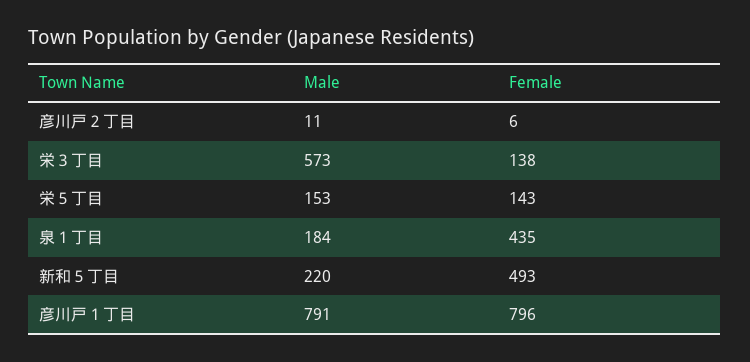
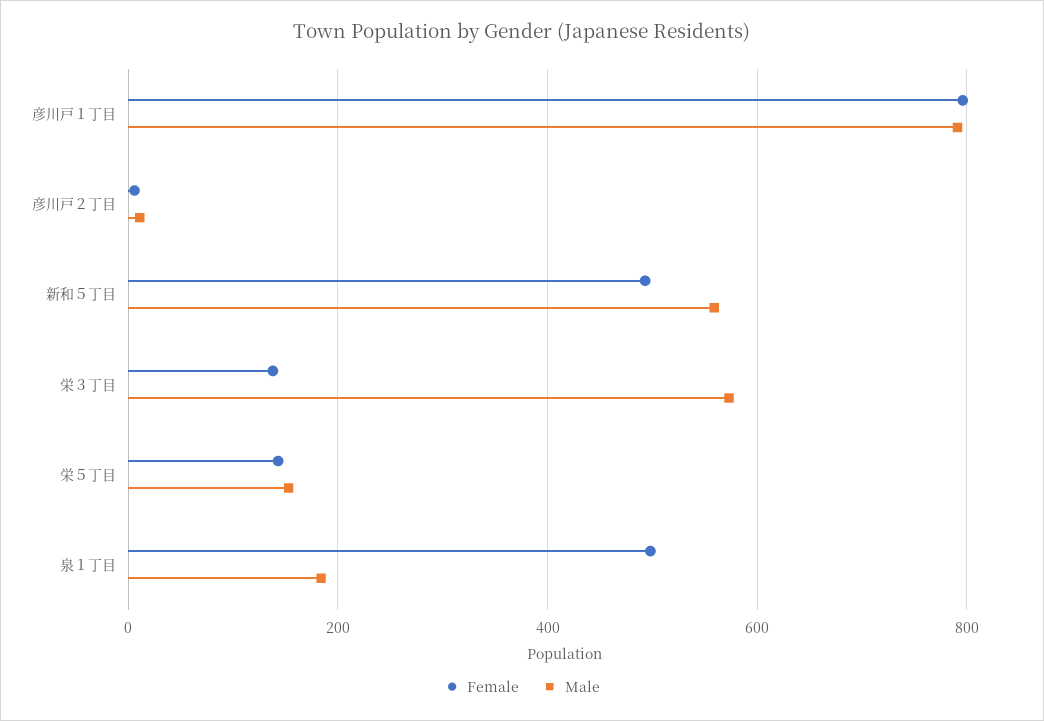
  {
    "Male": {
      "彦川戸２丁目": 11,
      "栄３丁目": 573,
      "栄５丁目": 153,
      "泉１丁目": 184,
-     "新和５丁目": 220,
+     "新和５丁目": 560,
      "彦川戸１丁目": 791
    },
    "Female": {
      "彦川戸２丁目": 6,
      "栄３丁目": 138,
      "栄５丁目": 143,
-     "泉１丁目": 435,
+     "泉１丁目": 500,
      "新和５丁目": 493,
      "彦川戸１丁目": 796
    }
  }

